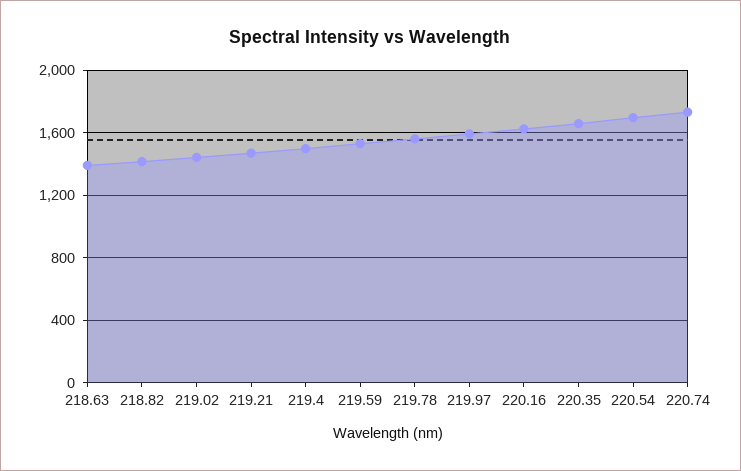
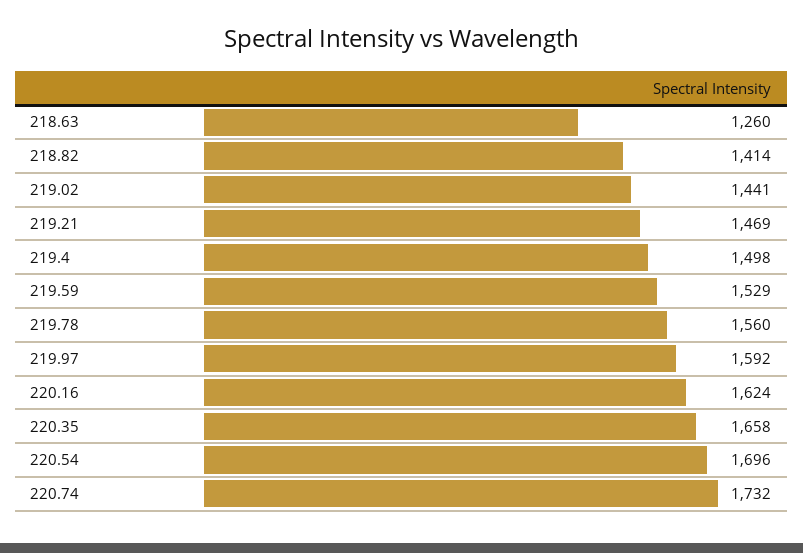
  {
-   "218.63": 1400,
+   "218.63": 1260,
    "218.82": 1414,
    "219.02": 1441,
    "219.21": 1469,
    "219.4": 1498,
    "219.59": 1529,
    "219.78": 1560,
    "219.97": 1592,
    "220.16": 1624,
    "220.35": 1658,
    "220.54": 1696,
    "220.74": 1732
  }

